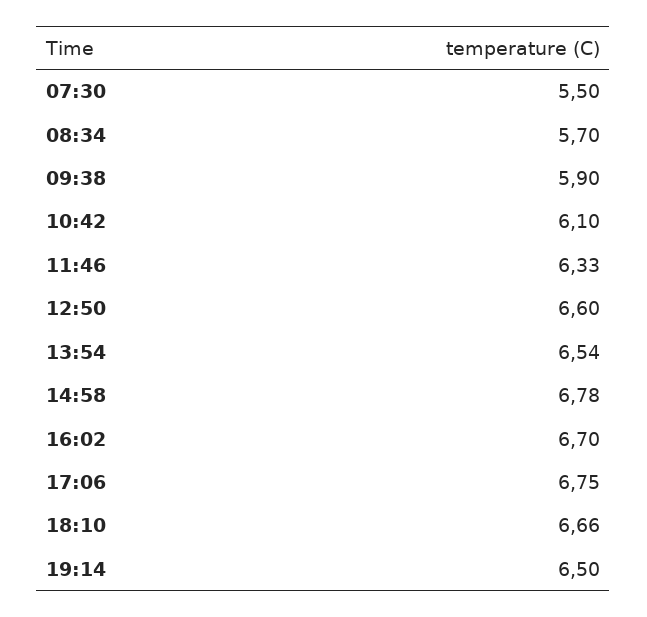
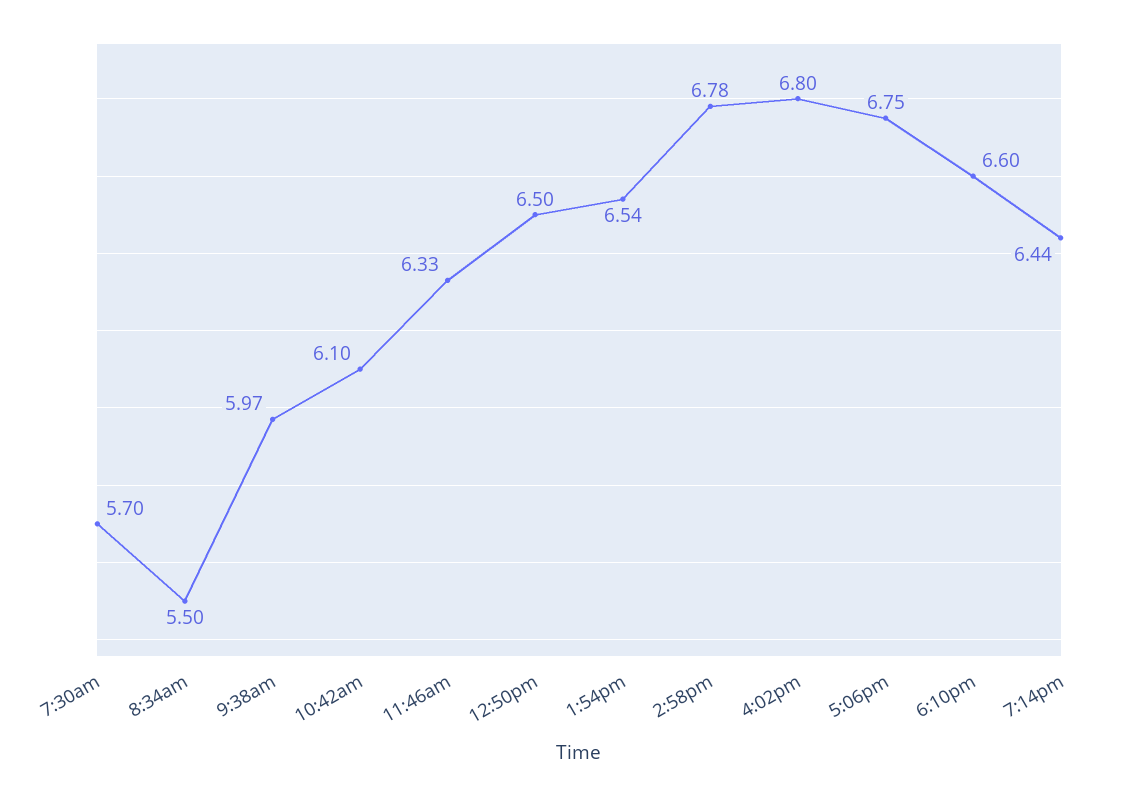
  {
-   "07:30": 5.5,
+   "07:30": 5.7,
-   "08:34": 5.7,
+   "08:34": 5.5,
-   "09:38": 5.9,
+   "09:38": 5.97,
    "10:42": 6.1,
    "11:46": 6.33,
-   "12:50": 6.6,
+   "12:50": 6.5,
    "13:54": 6.54,
    "14:58": 6.78,
-   "16:02": 6.7,
+   "16:02": 6.8,
    "17:06": 6.75,
-   "18:10": 6.66,
+   "18:10": 6.6,
-   "19:14": 6.5
+   "19:14": 6.44
  }

